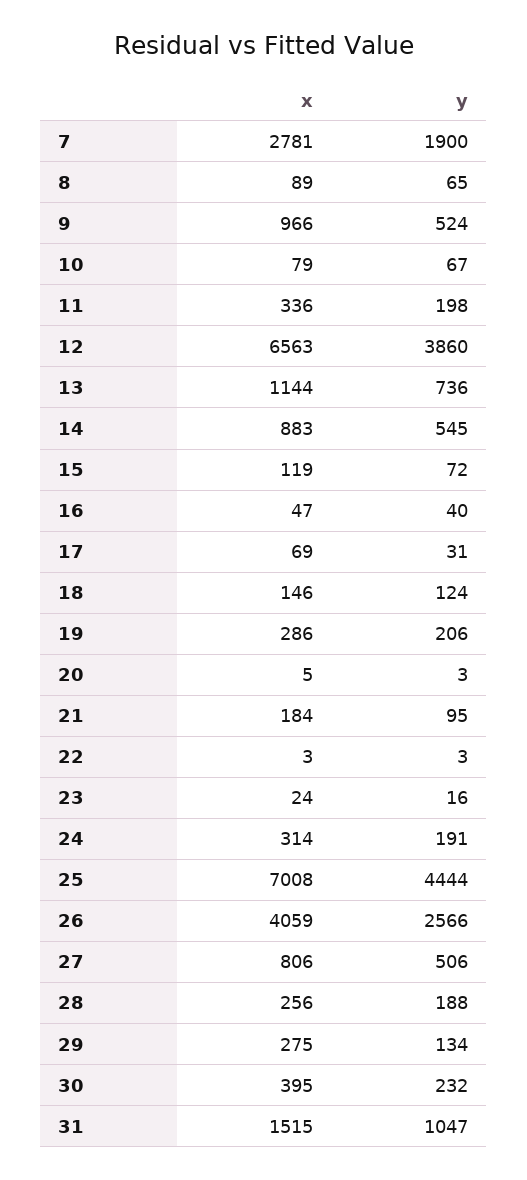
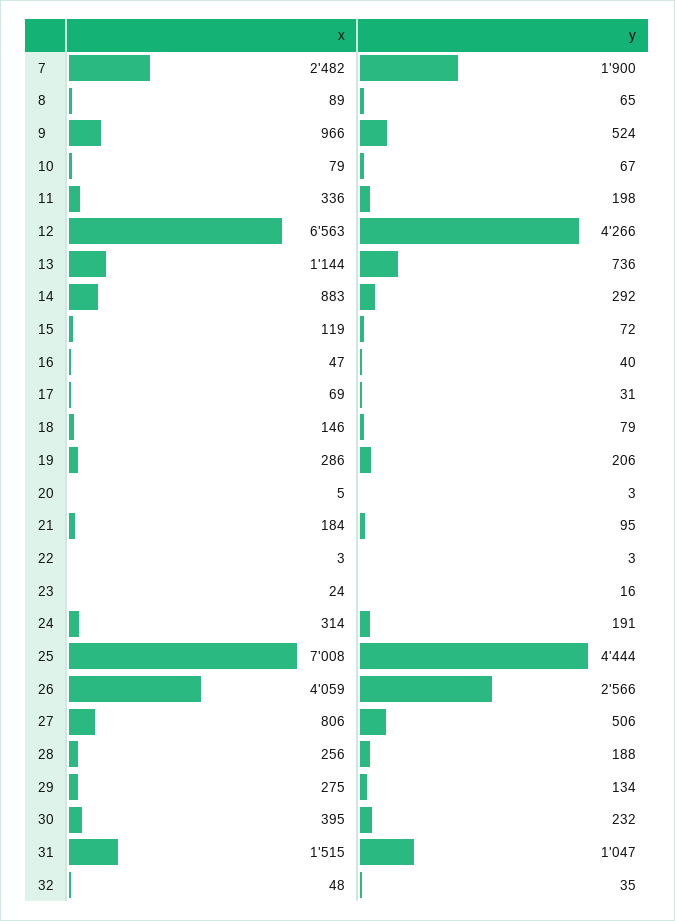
  {
    "x": {
-     "7": 2781,
+     "7": 2482,
      "8": 89,
      "9": 966,
      "10": 79,
      "11": 336,
      "12": 6563,
      "13": 1144,
      "14": 883,
      "15": 119,
      "16": 47,
      "17": 69,
      "18": 146,
      "19": 286,
      "20": 5,
      "21": 184,
      "22": 3,
      "23": 24,
      "24": 314,
      "25": 7008,
      "26": 4059,
      "27": 806,
      "28": 256,
      "29": 275,
      "30": 395,
-     "31": 1515
+     "31": 1515,
+     "32": 48
    },
    "y": {
      "7": 1900,
      "8": 65,
      "9": 524,
      "10": 67,
      "11": 198,
-     "12": 3860,
+     "12": 4266,
      "13": 736,
-     "14": 545,
+     "14": 292,
      "15": 72,
      "16": 40,
      "17": 31,
-     "18": 124,
+     "18": 79,
      "19": 206,
      "20": 3,
      "21": 95,
      "22": 3,
      "23": 16,
      "24": 191,
      "25": 4444,
      "26": 2566,
      "27": 506,
      "28": 188,
      "29": 134,
      "30": 232,
-     "31": 1047
+     "31": 1047,
+     "32": 35
    }
  }

